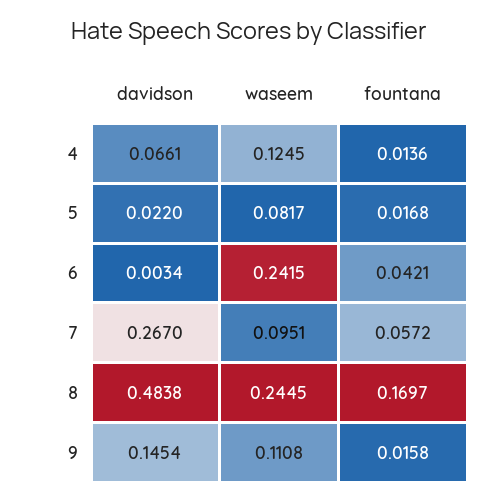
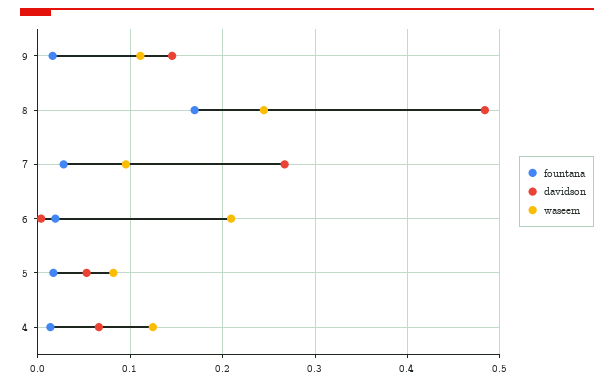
  {
    "davidson": {
      "4": 0.0661,
-     "5": 0.022,
+     "5": 0.05,
      "6": 0.0034,
      "7": 0.267,
      "8": 0.4838,
      "9": 0.1454
    },
    "waseem": {
      "4": 0.1245,
      "5": 0.0817,
-     "6": 0.2415,
+     "6": 0.21,
      "7": 0.0951,
      "8": 0.2445,
      "9": 0.1108
    },
    "fountana": {
      "4": 0.0136,
      "5": 0.0168,
-     "6": 0.0421,
+     "6": 0.02,
-     "7": 0.0572,
+     "7": 0.03,
      "8": 0.1697,
      "9": 0.0158
    }
  }

